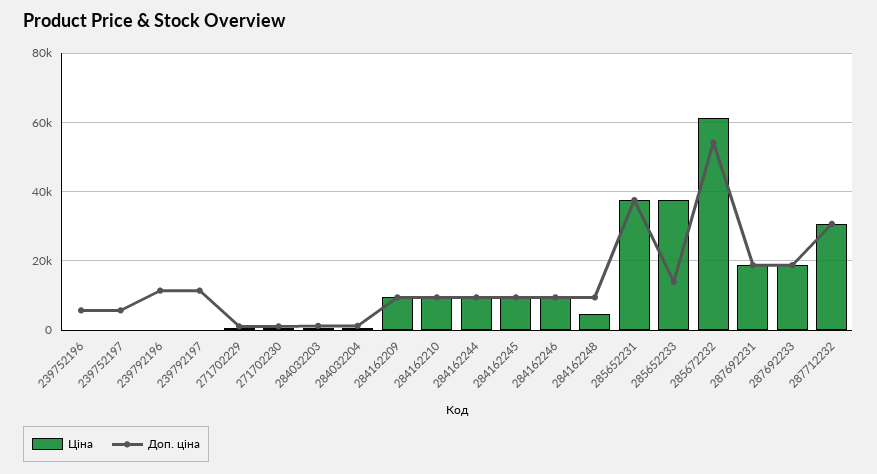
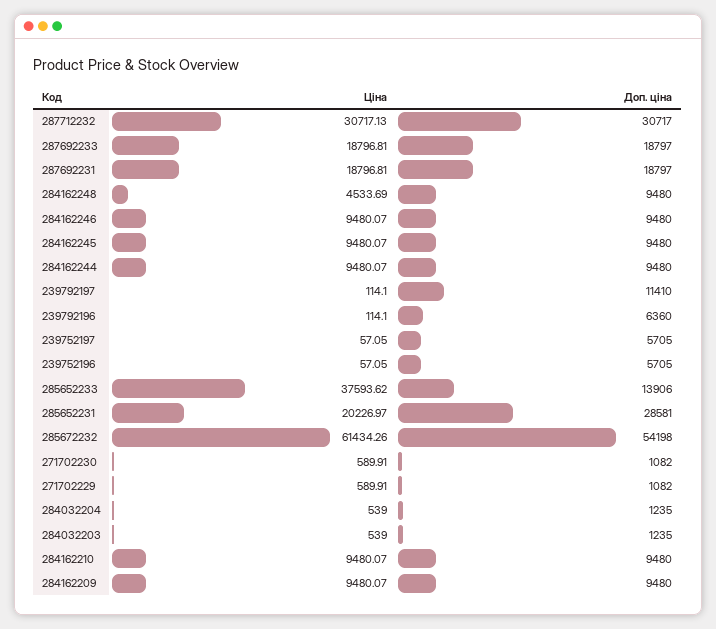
  {
    "Ціна": {
      "239752196": 57.05,
      "239752197": 57.05,
      "239792196": 114.1,
      "239792197": 114.1,
      "271702229": 589.91,
      "271702230": 589.91,
      "284032203": 539,
      "284032204": 539,
      "284162209": 9480.07,
      "284162210": 9480.07,
      "284162244": 9480.07,
      "284162245": 9480.07,
      "284162246": 9480.07,
      "284162248": 4533.69,
-     "285652231": 38000,
+     "285652231": 20226.97,
      "285652233": 37593.62,
      "285672232": 61434.26,
      "287692231": 18796.81,
      "287692233": 18796.81,
      "287712232": 30717.13
    },
    "Доп. ціна": {
      "239752196": 5705,
      "239752197": 5705,
-     "239792196": 12000,
+     "239792196": 6360,
      "239792197": 11410,
      "271702229": 1082,
      "271702230": 1082,
      "284032203": 1235,
      "284032204": 1235,
      "284162209": 9480,
      "284162210": 9480,
      "284162244": 9480,
      "284162245": 9480,
      "284162246": 9480,
      "284162248": 9480,
-     "285652231": 38000,
+     "285652231": 28581,
      "285652233": 13906,
      "285672232": 54198,
      "287692231": 18797,
      "287692233": 18797,
      "287712232": 30717
    }
  }

